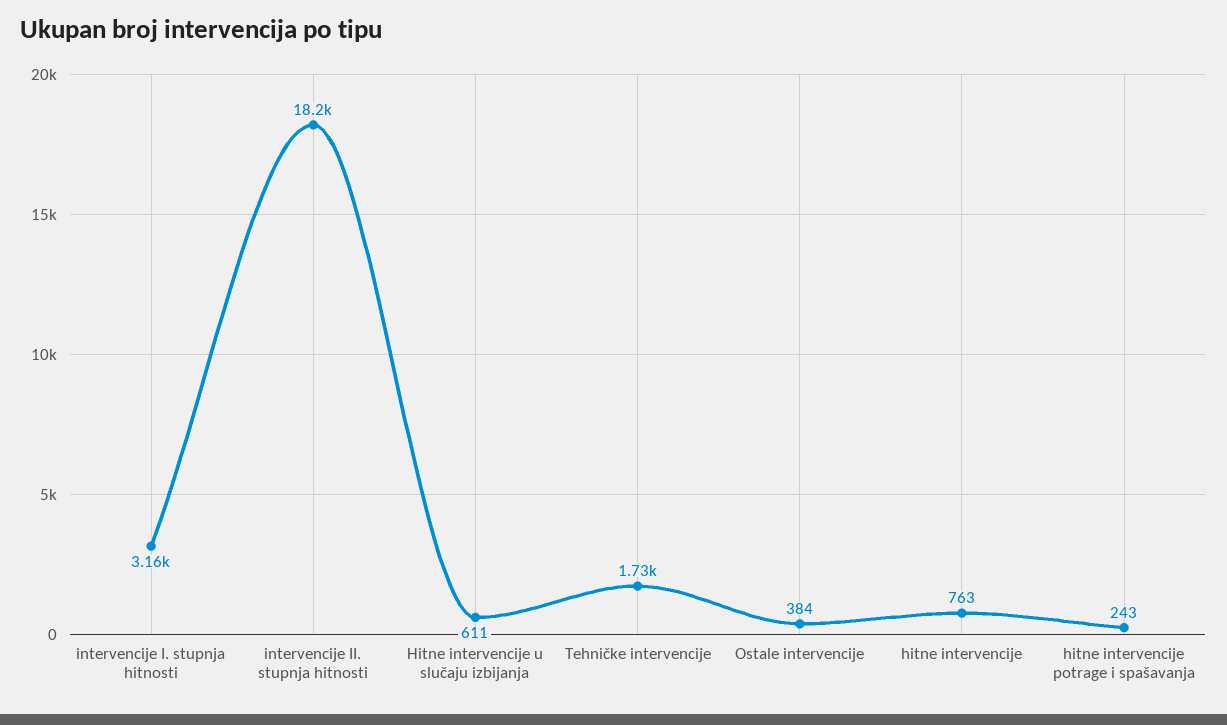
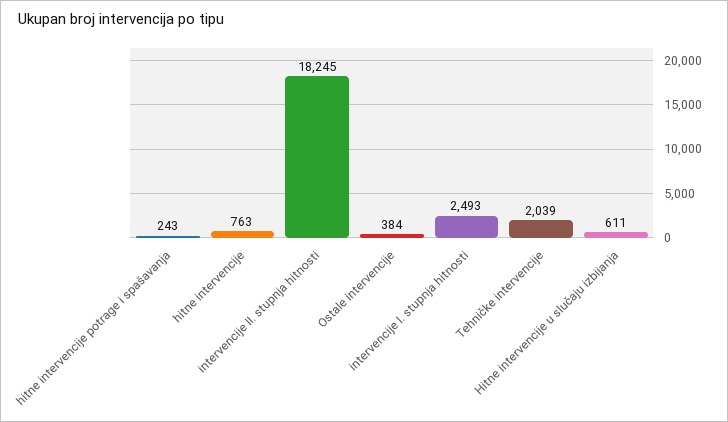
  {
-   "intervencije I. stupnja hitnosti": 3160,
+   "intervencije I. stupnja hitnosti": 2493,
    "intervencije II. stupnja hitnosti": 18245,
    "Hitne intervencije u slučaju izbijanja": 611,
-   "Tehničke intervencije": 1730,
+   "Tehničke intervencije": 2039,
    "Ostale intervencije": 384,
    "hitne intervencije": 763,
    "hitne intervencije potrage i spašavanja": 243
  }

